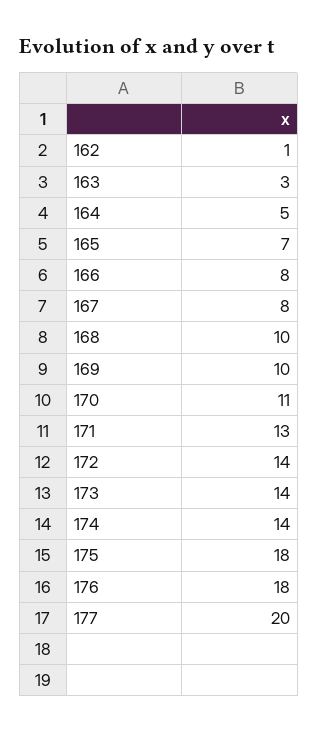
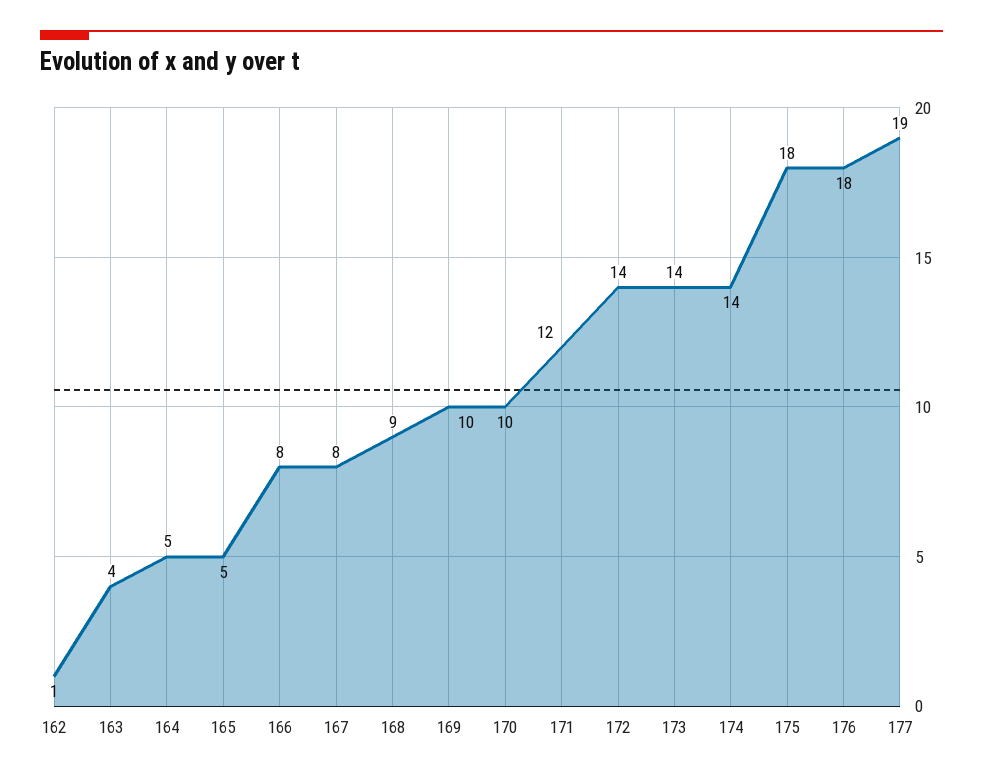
  {
    "162": 1,
-   "163": 3,
+   "163": 4,
    "164": 5,
-   "165": 7,
+   "165": 5,
    "166": 8,
    "167": 8,
-   "168": 10,
+   "168": 9,
    "169": 10,
-   "170": 11,
+   "170": 10,
-   "171": 13,
+   "171": 12,
    "172": 14,
    "173": 14,
    "174": 14,
    "175": 18,
    "176": 18,
-   "177": 20
+   "177": 19
  }

